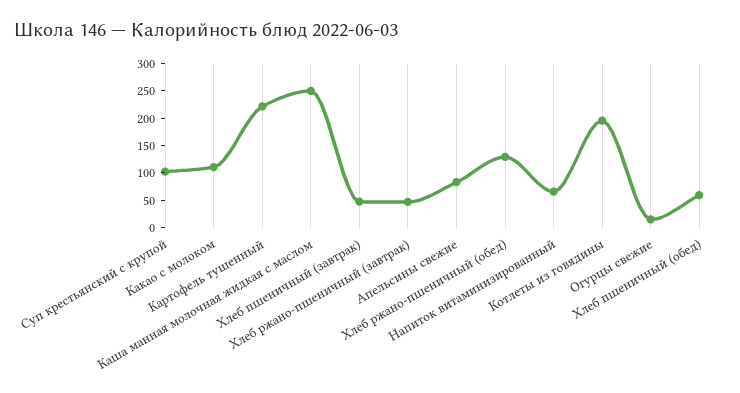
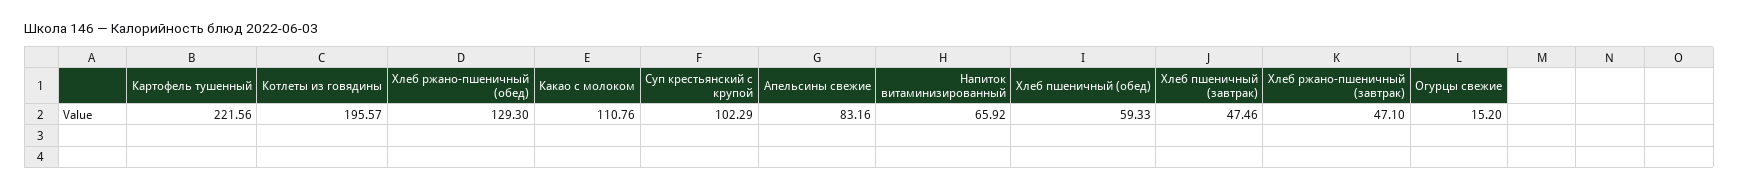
  {
    "Суп крестьянский с крупой": 102.29,
    "Какао с молоком": 110.76,
    "Картофель тушенный": 221.56,
-   "Каша манная молочная жидкая с маслом": 250,
    "Хлеб пшеничный (завтрак)": 47.46,
    "Хлеб ржано-пшеничный (завтрак)": 47.1,
    "Апельсины свежие": 83.16,
    "Хлеб ржано-пшеничный (обед)": 129.3,
    "Напиток витаминизированный": 65.92,
    "Котлеты из говядины": 195.57,
    "Огурцы свежие": 15.2,
    "Хлеб пшеничный (обед)": 59.33
  }

